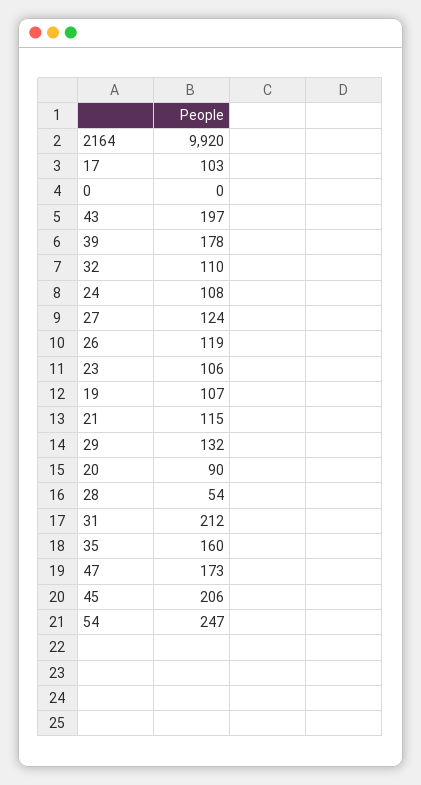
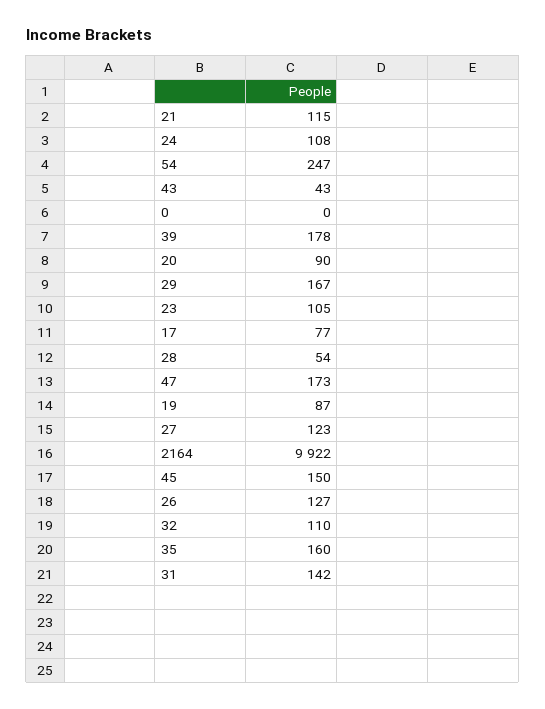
  {
-   "2164": 9920,
+   "2164": 9922,
-   "17": 103,
+   "17": 77,
    "0": 0,
-   "43": 197,
+   "43": 43,
    "39": 178,
    "32": 110,
    "24": 108,
-   "27": 124,
+   "27": 123,
-   "26": 119,
+   "26": 127,
-   "23": 106,
+   "23": 105,
-   "19": 107,
+   "19": 87,
    "21": 115,
-   "29": 132,
+   "29": 167,
    "20": 90,
    "28": 54,
-   "31": 212,
+   "31": 142,
    "35": 160,
    "47": 173,
-   "45": 206,
+   "45": 150,
    "54": 247
  }

